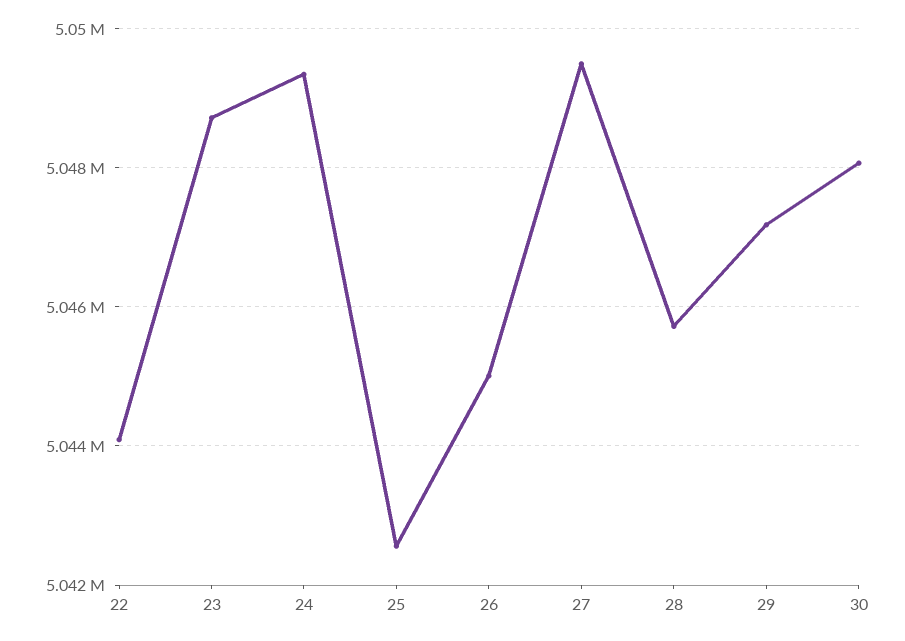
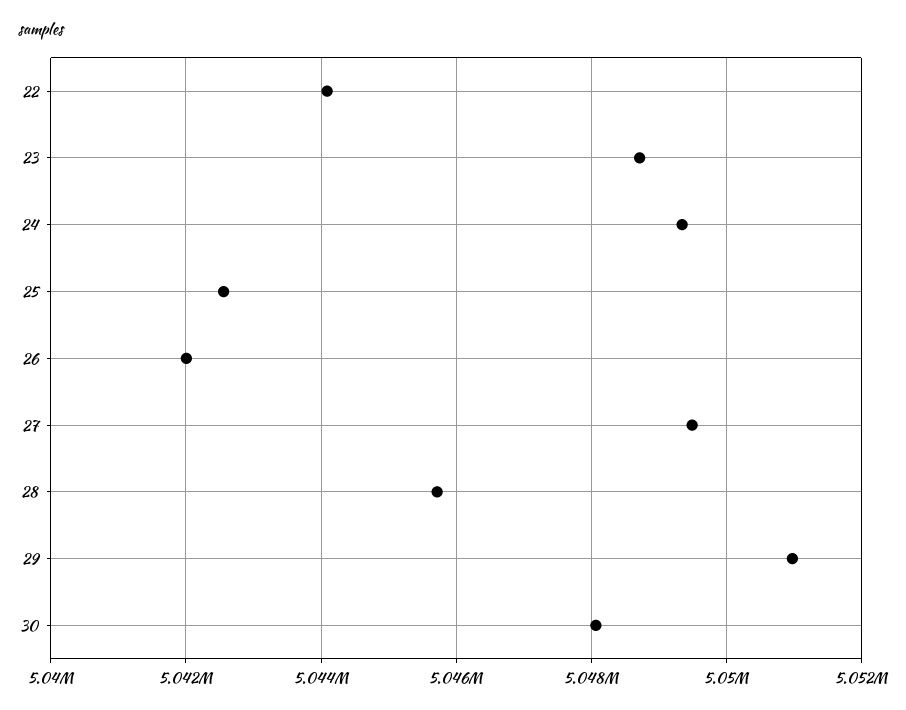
  {
    "22": 5044000,
    "23": 5048800,
    "24": 5049400,
    "25": 5042600,
-   "26": 5045000,
+   "26": 5042000,
    "27": 5049400,
    "28": 5045800,
-   "29": 5047200,
+   "29": 5051000,
    "30": 5048000
  }

